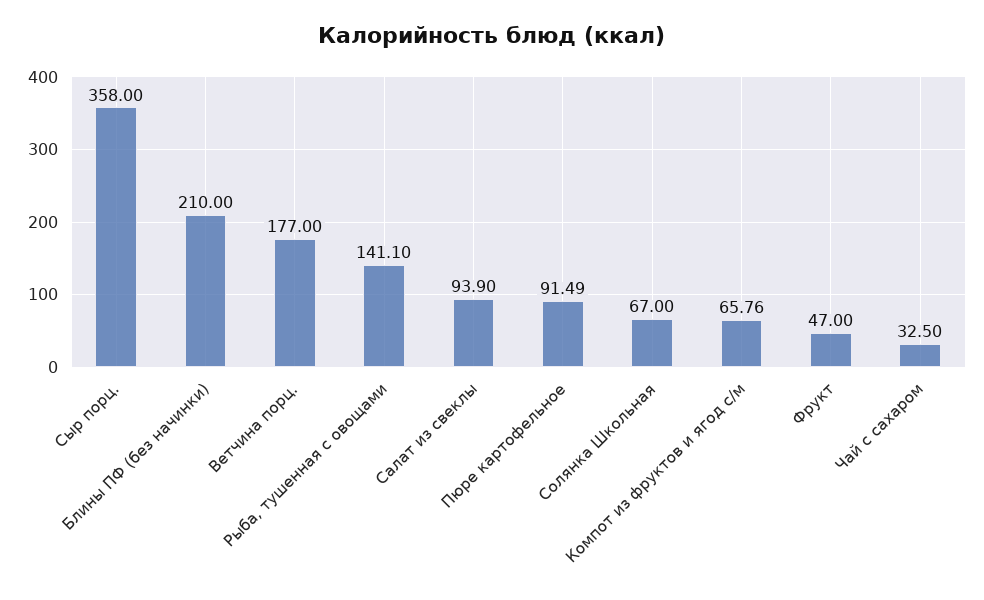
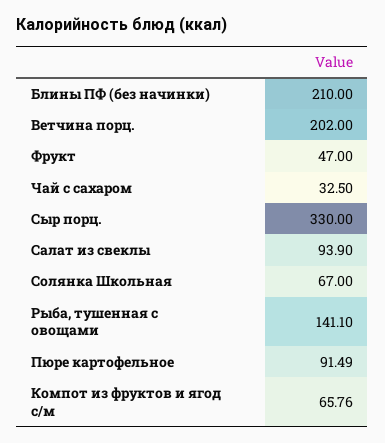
  {
-   "Сыр порц.": 358,
+   "Сыр порц.": 330,
    "Блины ПФ (без начинки)": 210,
-   "Ветчина порц.": 177,
+   "Ветчина порц.": 202,
    "Рыба, тушенная с овощами": 141.1,
    "Салат из свеклы": 93.9,
    "Пюре картофельное": 91.49,
    "Солянка Школьная": 67,
    "Компот из фруктов и ягод с/м": 65.76,
    "Фрукт": 47,
    "Чай с сахаром": 32.5
  }

